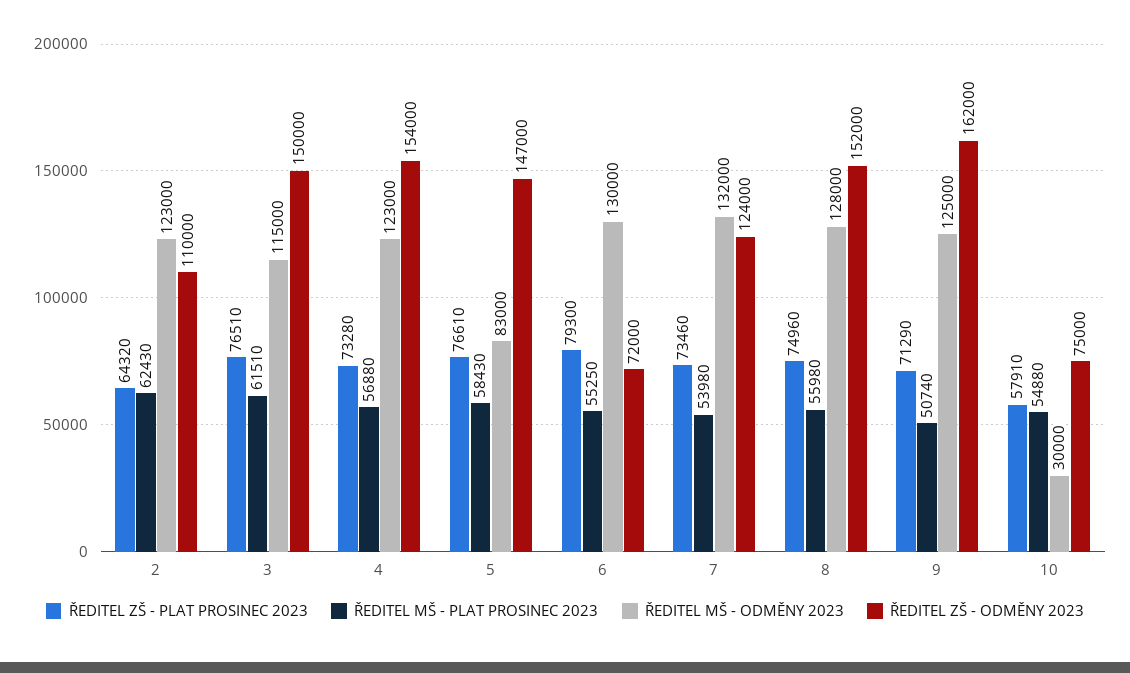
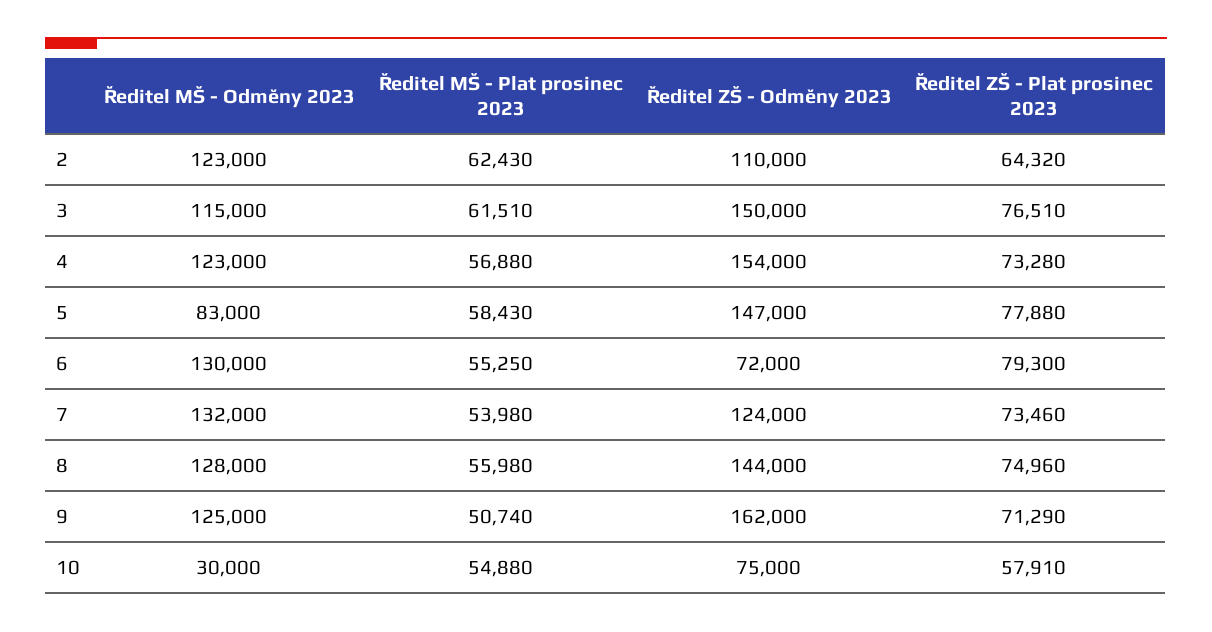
  {
    "ŘEDITEL ZŠ - PLAT PROSINEC 2023": {
      "2": 64320,
      "3": 76510,
      "4": 73280,
-     "5": 76610,
+     "5": 77880,
      "6": 79300,
      "7": 73460,
      "8": 74960,
      "9": 71290,
      "10": 57910
    },
    "ŘEDITEL MŠ - PLAT PROSINEC 2023": {
      "2": 62430,
      "3": 61510,
      "4": 56880,
      "5": 58430,
      "6": 55250,
      "7": 53980,
      "8": 55980,
      "9": 50740,
      "10": 54880
    },
    "ŘEDITEL MŠ - ODMĚNY 2023": {
      "2": 123000,
      "3": 115000,
      "4": 123000,
      "5": 83000,
      "6": 130000,
      "7": 132000,
      "8": 128000,
      "9": 125000,
      "10": 30000
    },
    "ŘEDITEL ZŠ - ODMĚNY 2023": {
      "2": 110000,
      "3": 150000,
      "4": 154000,
      "5": 147000,
      "6": 72000,
      "7": 124000,
-     "8": 152000,
+     "8": 144000,
      "9": 162000,
      "10": 75000
    }
  }

